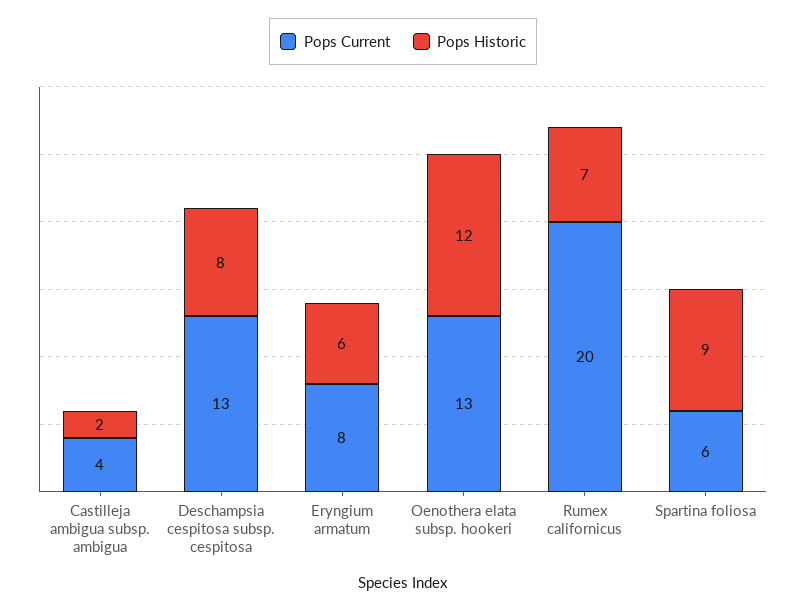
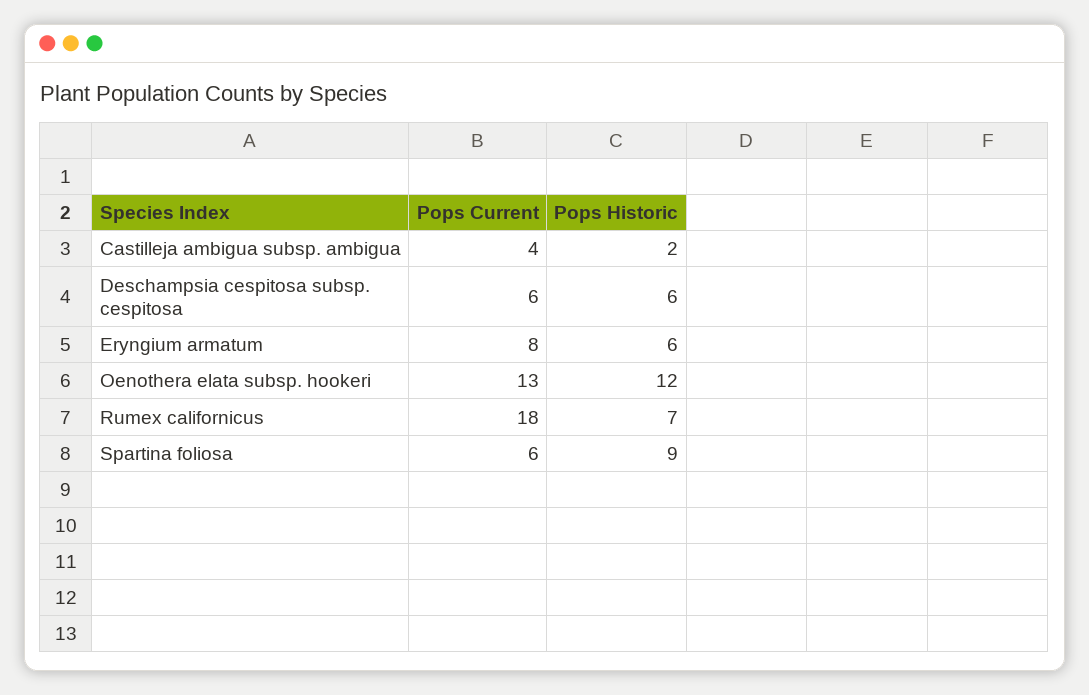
  {
    "Pops Current": {
      "Castilleja ambigua subsp. ambigua": 4,
-     "Deschampsia cespitosa subsp. cespitosa": 13,
+     "Deschampsia cespitosa subsp. cespitosa": 6,
      "Eryngium armatum": 8,
      "Oenothera elata subsp. hookeri": 13,
-     "Rumex californicus": 20,
+     "Rumex californicus": 18,
      "Spartina foliosa": 6
    },
    "Pops Historic": {
      "Castilleja ambigua subsp. ambigua": 2,
-     "Deschampsia cespitosa subsp. cespitosa": 8,
+     "Deschampsia cespitosa subsp. cespitosa": 6,
      "Eryngium armatum": 6,
      "Oenothera elata subsp. hookeri": 12,
      "Rumex californicus": 7,
      "Spartina foliosa": 9
    }
  }

